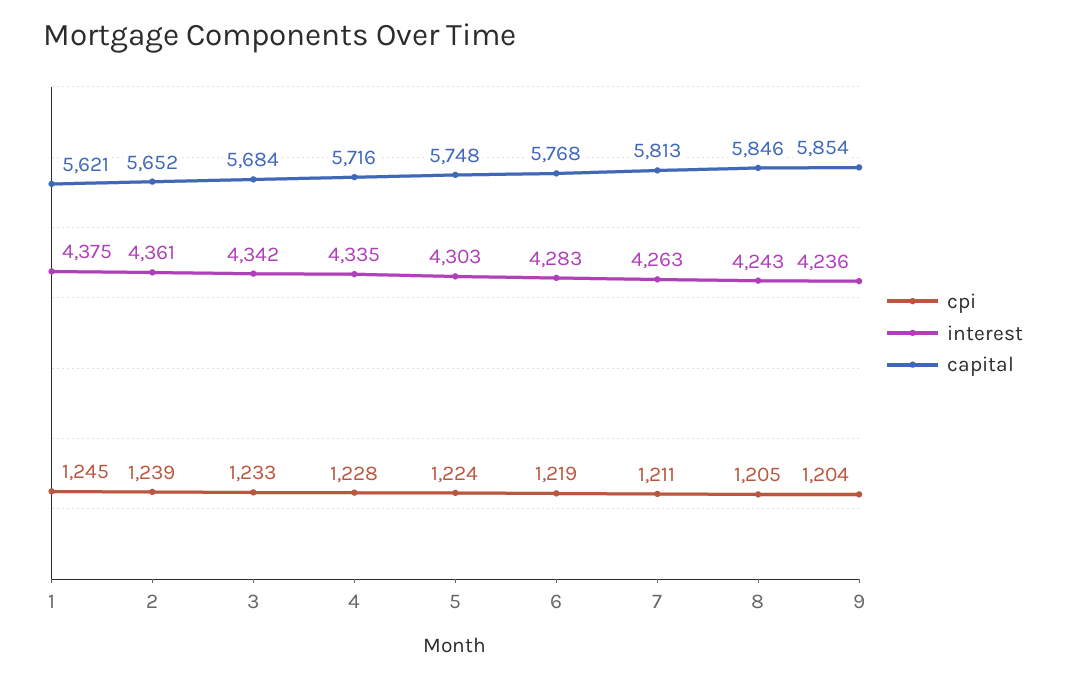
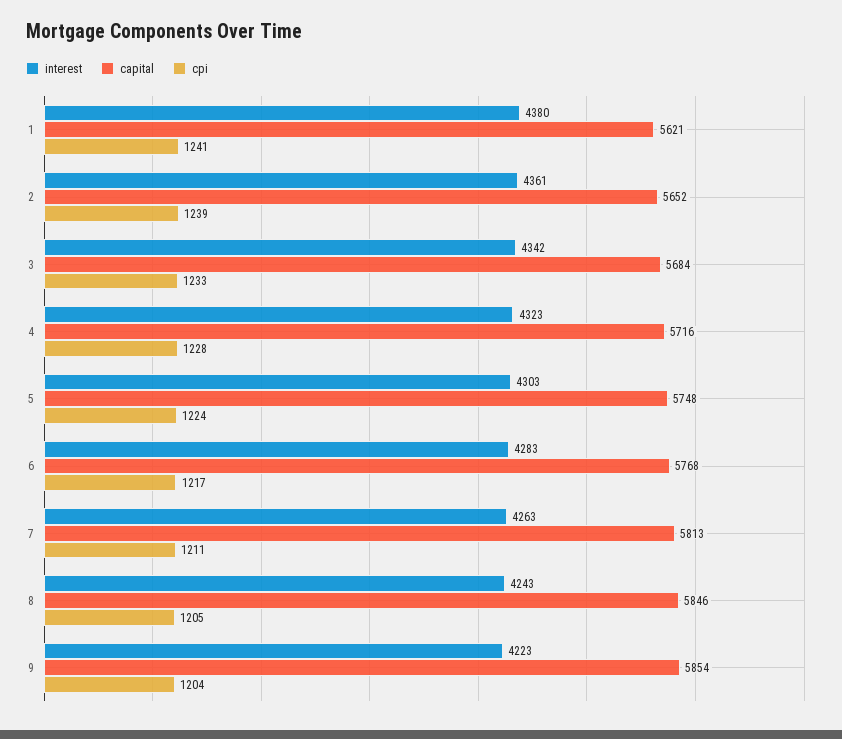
  {
    "cpi": {
-     "1": 1245,
+     "1": 1241,
      "2": 1239,
      "3": 1233,
      "4": 1228,
      "5": 1224,
-     "6": 1219,
+     "6": 1217,
      "7": 1211,
      "8": 1205,
      "9": 1204
    },
    "interest": {
-     "1": 4375,
+     "1": 4380,
      "2": 4361,
      "3": 4342,
-     "4": 4335,
+     "4": 4323,
      "5": 4303,
      "6": 4283,
      "7": 4263,
      "8": 4243,
-     "9": 4236
+     "9": 4223
    },
    "capital": {
      "1": 5621,
      "2": 5652,
      "3": 5684,
      "4": 5716,
      "5": 5748,
      "6": 5768,
      "7": 5813,
      "8": 5846,
      "9": 5854
    }
  }

